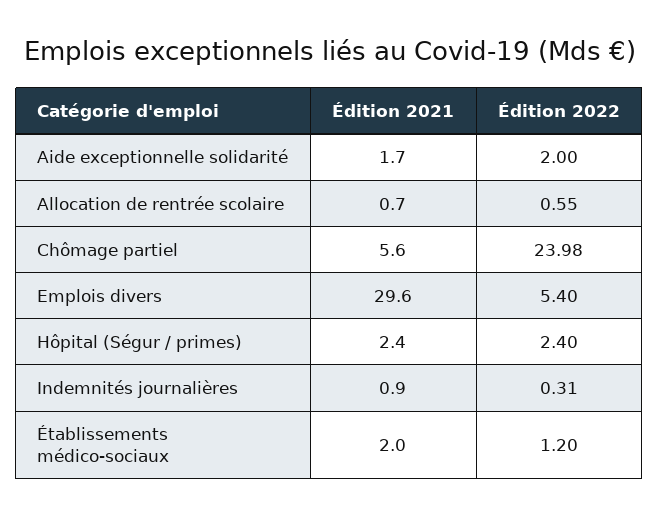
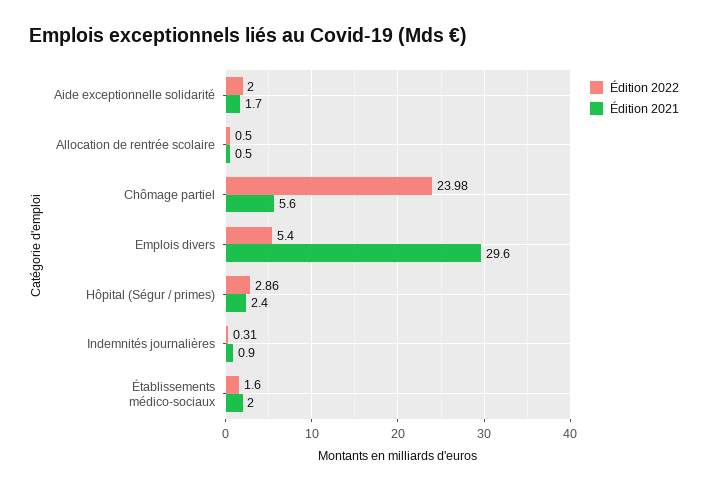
  {
    "Édition 2021": {
      "Aide exceptionnelle solidarité": 1.7,
-     "Allocation de rentrée scolaire": 0.7,
+     "Allocation de rentrée scolaire": 0.5,
      "Chômage partiel": 5.6,
      "Emplois divers": 29.6,
      "Hôpital (Ségur / primes)": 2.4,
      "Indemnités journalières": 0.9,
      "Établissements médico-sociaux": 2
    },
    "Édition 2022": {
      "Aide exceptionnelle solidarité": 2,
-     "Allocation de rentrée scolaire": 0.55,
+     "Allocation de rentrée scolaire": 0.5,
      "Chômage partiel": 23.98,
      "Emplois divers": 5.4,
-     "Hôpital (Ségur / primes)": 2.4,
+     "Hôpital (Ségur / primes)": 2.86,
      "Indemnités journalières": 0.31,
-     "Établissements médico-sociaux": 1.2
+     "Établissements médico-sociaux": 1.6
    }
  }

